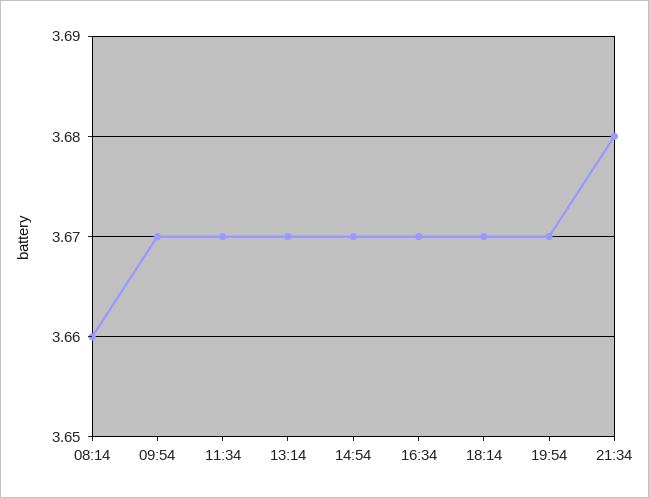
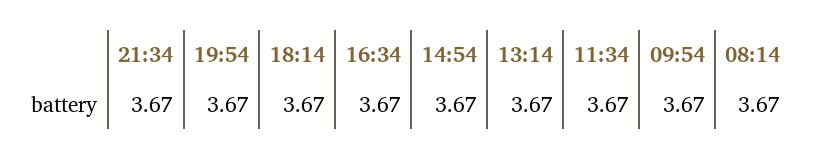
  {
-   "08:14": 3.66,
+   "08:14": 3.67,
    "09:54": 3.67,
    "11:34": 3.67,
    "13:14": 3.67,
    "14:54": 3.67,
    "16:34": 3.67,
    "18:14": 3.67,
    "19:54": 3.67,
-   "21:34": 3.68
+   "21:34": 3.67
  }

